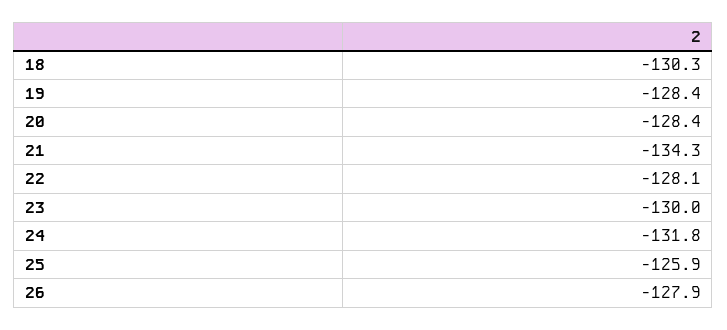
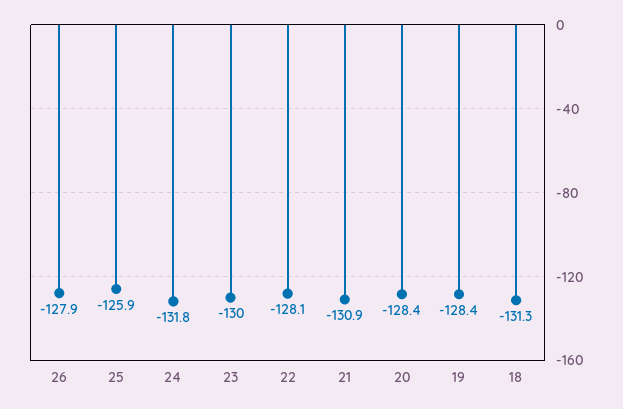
  {
-   "18": -130.3,
+   "18": -131.3,
    "19": -128.4,
    "20": -128.4,
-   "21": -134.3,
+   "21": -130.9,
    "22": -128.1,
    "23": -130,
    "24": -131.8,
    "25": -125.9,
    "26": -127.9
  }

